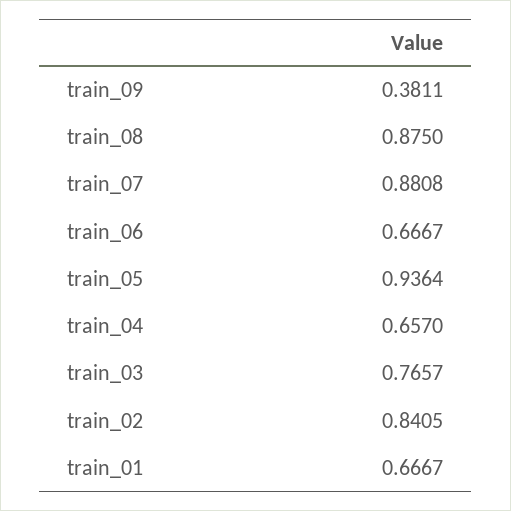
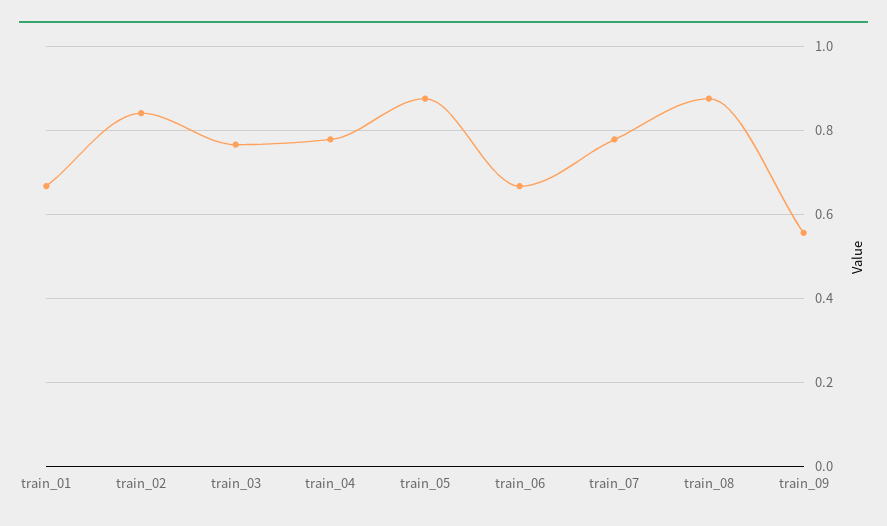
  {
-   "train_09": 0.3811,
+   "train_09": 0.56,
    "train_08": 0.875,
-   "train_07": 0.8808,
+   "train_07": 0.78,
    "train_06": 0.6667,
-   "train_05": 0.9364,
+   "train_05": 0.88,
-   "train_04": 0.657,
+   "train_04": 0.78,
    "train_03": 0.7657,
    "train_02": 0.8405,
    "train_01": 0.6667
  }

